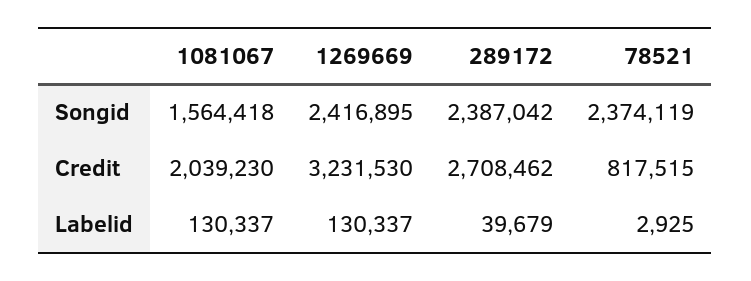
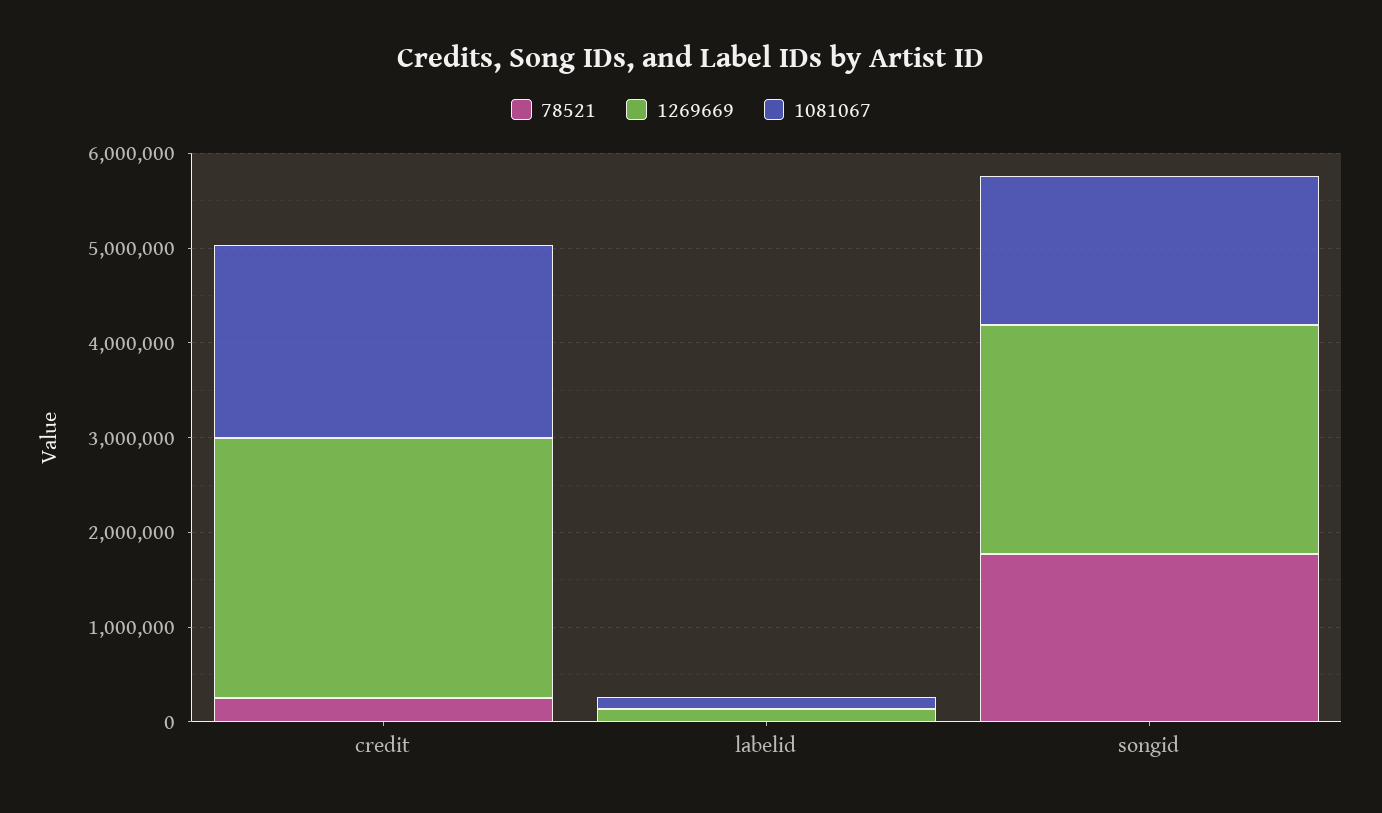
  {
    "1081067": {
      "Songid": 1564418,
      "Credit": 2039230,
      "Labelid": 130337
    },
    "1269669": {
      "Songid": 2416895,
-     "Credit": 3231530,
+     "Credit": 2800000,
      "Labelid": 130337
    },
-   "289172": {
-     "Songid": 2387042,
-     "Credit": 2708462,
-     "Labelid": 39679
-   },
    "78521": {
-     "Songid": 2374119,
+     "Songid": 1800000,
-     "Credit": 817515,
+     "Credit": 200000,
      "Labelid": 2925
    }
  }

